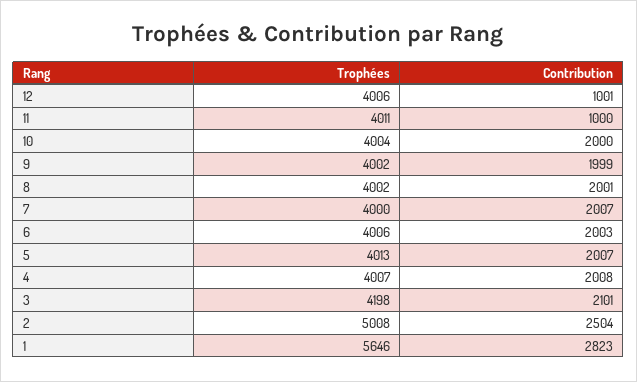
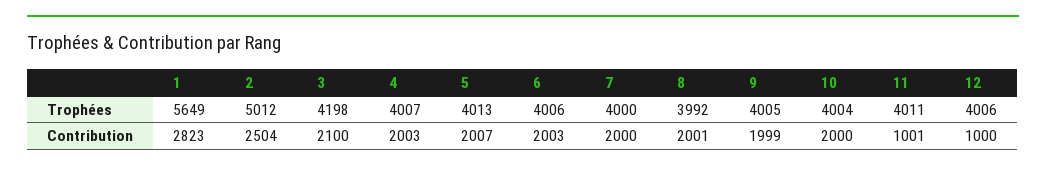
  {
    "Trophées": {
      "12": 4006,
      "11": 4011,
      "10": 4004,
-     "9": 4002,
+     "9": 4005,
-     "8": 4002,
+     "8": 3992,
      "7": 4000,
      "6": 4006,
      "5": 4013,
      "4": 4007,
      "3": 4198,
-     "2": 5008,
+     "2": 5012,
-     "1": 5646
+     "1": 5649
    },
    "Contribution": {
-     "12": 1001,
+     "12": 1000,
-     "11": 1000,
+     "11": 1001,
      "10": 2000,
      "9": 1999,
      "8": 2001,
-     "7": 2007,
+     "7": 2000,
      "6": 2003,
      "5": 2007,
-     "4": 2008,
+     "4": 2003,
-     "3": 2101,
+     "3": 2100,
      "2": 2504,
      "1": 2823
    }
  }

